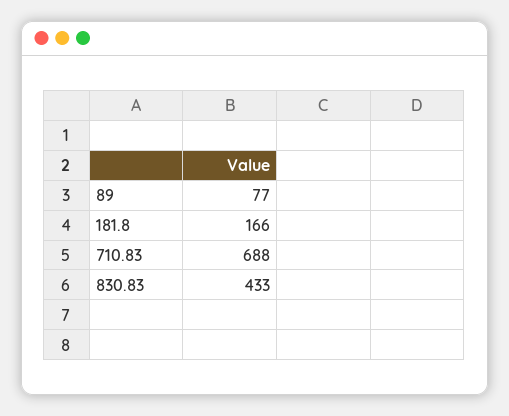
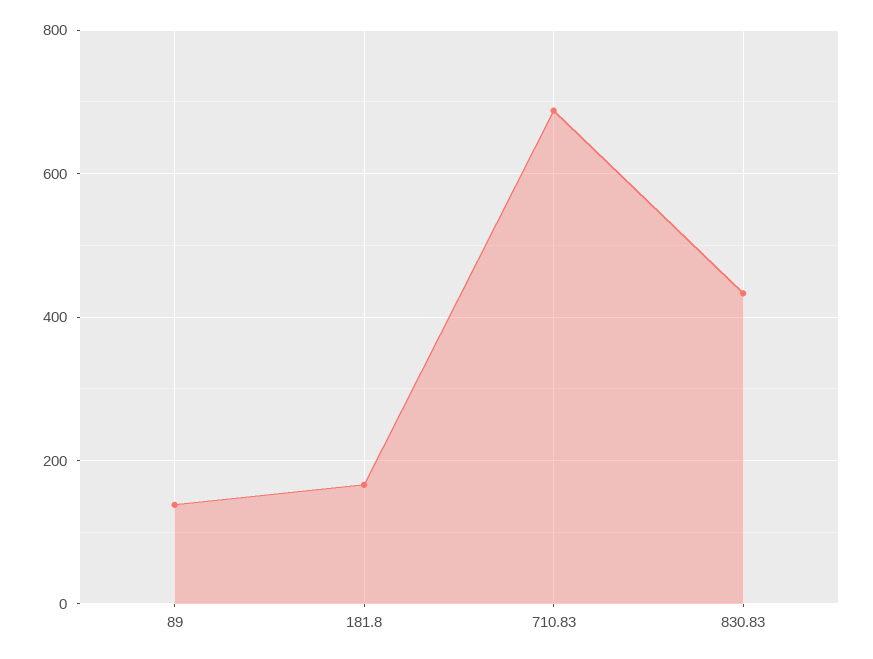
  {
-   "89": 77,
+   "89": 140,
    "181.8": 166,
    "710.83": 688,
    "830.83": 433
  }

